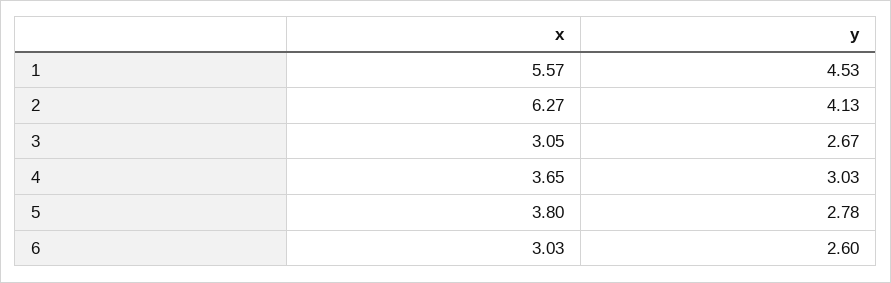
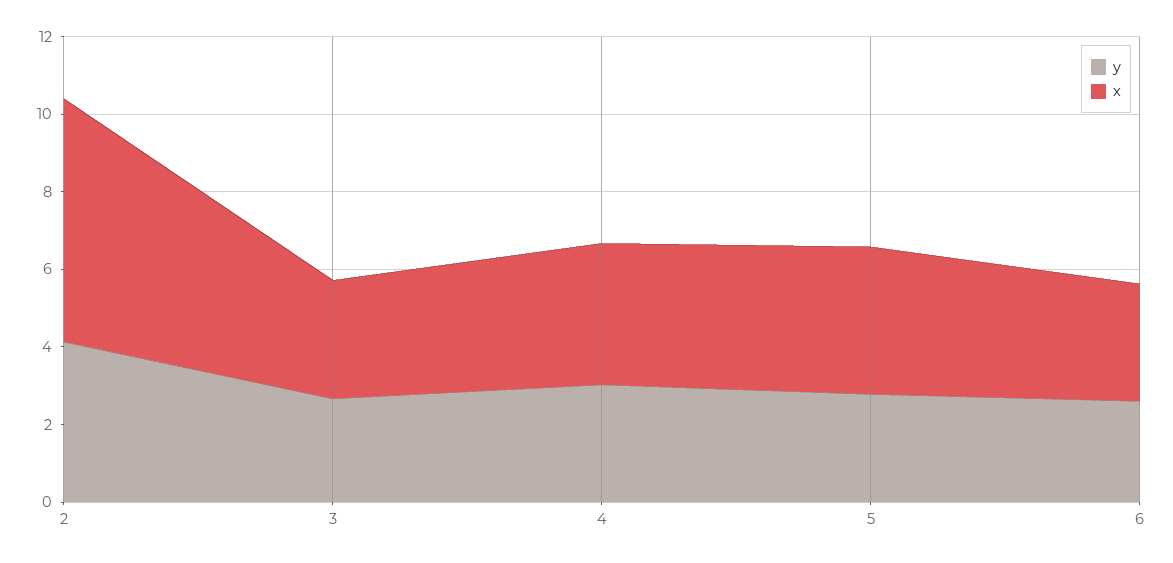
  {
    "x": {
-     "1": 5.57,
      "2": 6.27,
      "3": 3.05,
      "4": 3.65,
      "5": 3.8,
      "6": 3.03
    },
    "y": {
-     "1": 4.53,
      "2": 4.13,
      "3": 2.67,
      "4": 3.03,
      "5": 2.78,
      "6": 2.6
    }
  }

